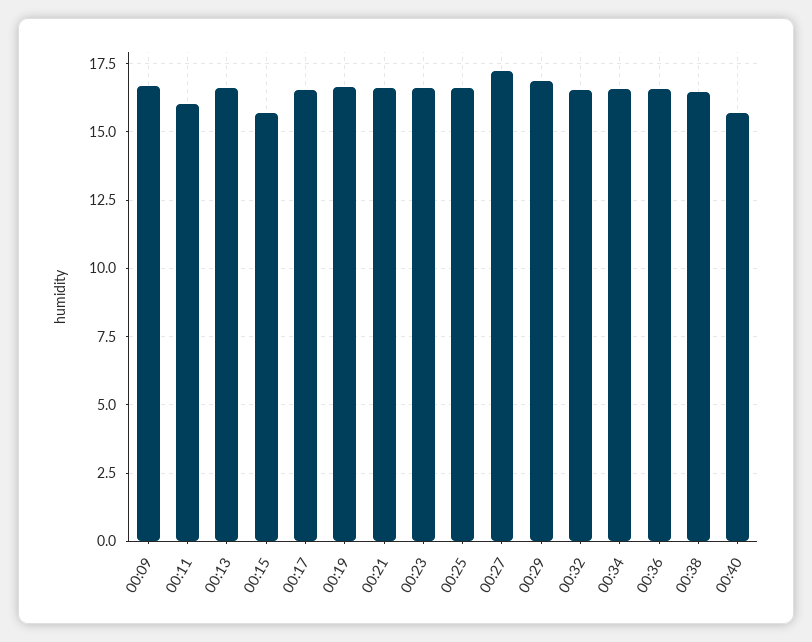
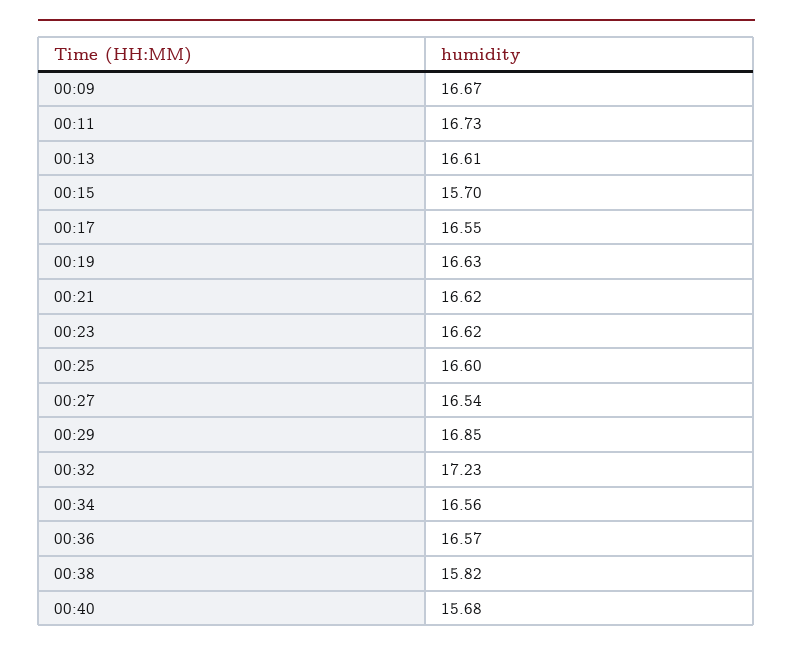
  {
    "00:09": 16.67,
-   "00:11": 16,
+   "00:11": 16.73,
    "00:13": 16.61,
    "00:15": 15.7,
    "00:17": 16.55,
    "00:19": 16.63,
    "00:21": 16.62,
    "00:23": 16.62,
    "00:25": 16.6,
-   "00:27": 17.25,
+   "00:27": 16.54,
    "00:29": 16.85,
-   "00:32": 16.5,
+   "00:32": 17.23,
    "00:34": 16.56,
    "00:36": 16.57,
-   "00:38": 16.5,
+   "00:38": 15.82,
    "00:40": 15.68
  }

